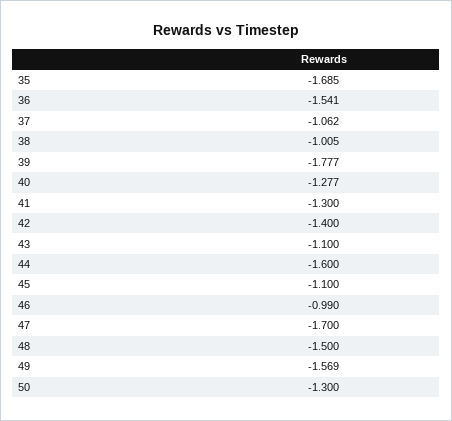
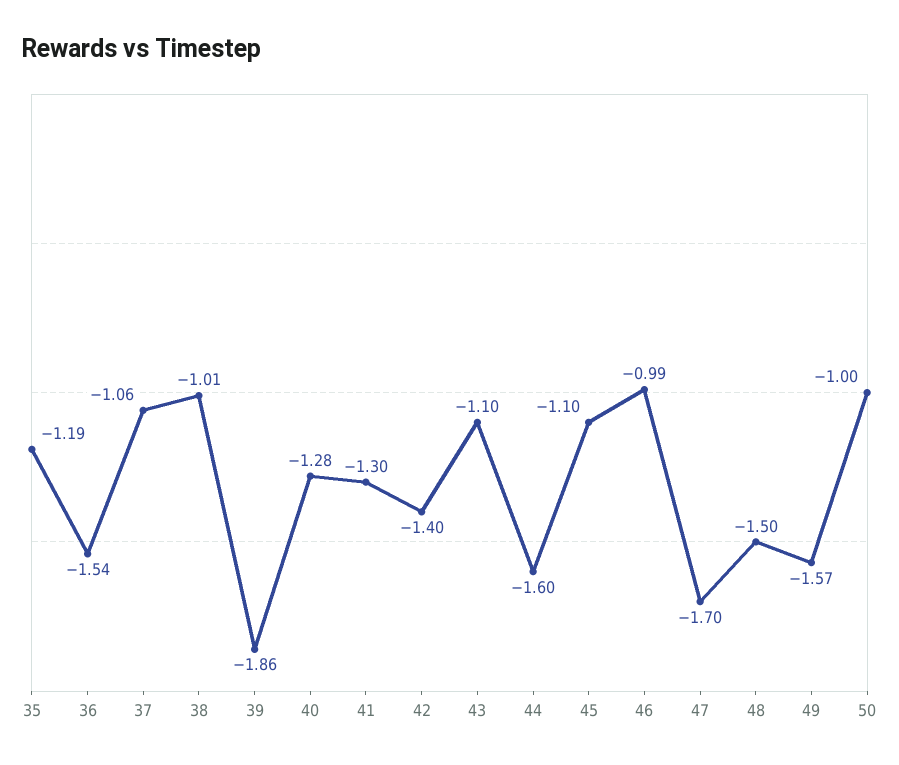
  {
-   "35": -1.685,
+   "35": -1.19,
    "36": -1.541,
    "37": -1.062,
    "38": -1.005,
-   "39": -1.777,
+   "39": -1.86,
    "40": -1.277,
    "41": -1.3,
    "42": -1.4,
    "43": -1.1,
    "44": -1.6,
    "45": -1.1,
    "46": -0.99,
    "47": -1.7,
    "48": -1.5,
    "49": -1.569,
-   "50": -1.3
+   "50": -1
  }

